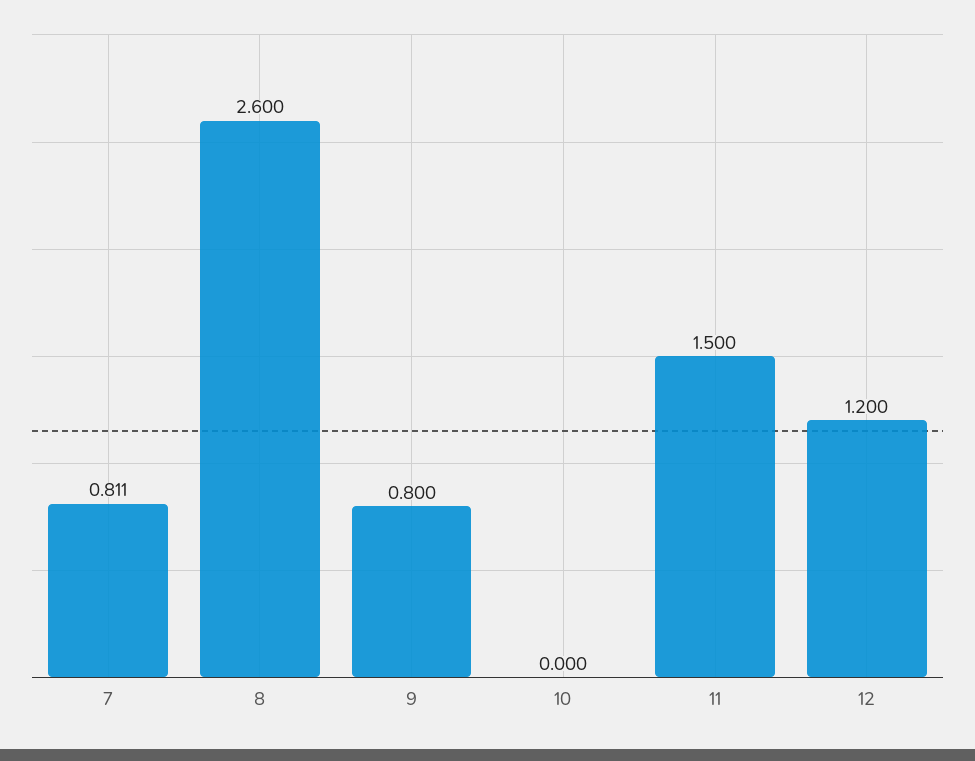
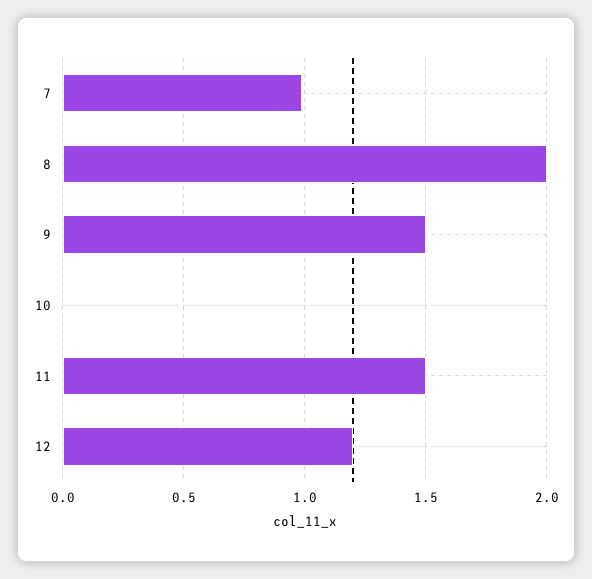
  {
-   "7": 0.811,
+   "7": 1,
-   "8": 2.6,
+   "8": 2,
-   "9": 0.8,
+   "9": 1.5,
    "10": 0,
    "11": 1.5,
    "12": 1.2
  }

